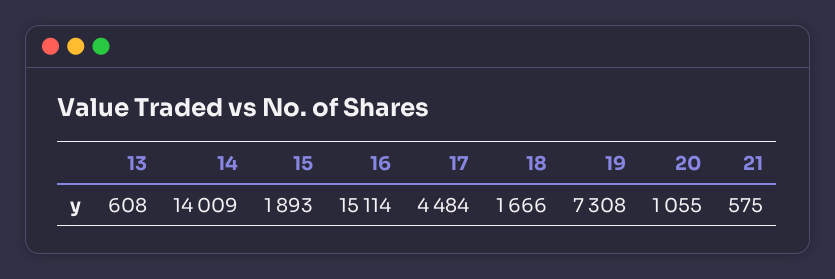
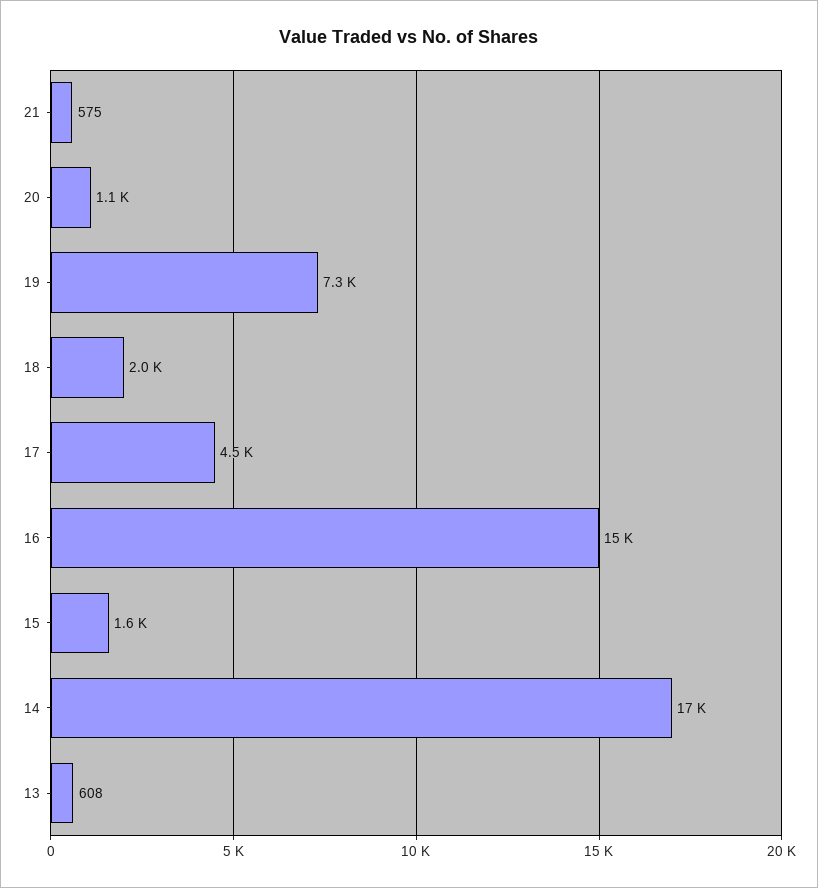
  {
    "13": 608,
-   "14": 14009,
+   "14": 17000,
-   "15": 1893,
+   "15": 1600,
    "16": 15114,
    "17": 4484,
-   "18": 1666,
+   "18": 2000,
    "19": 7308,
    "20": 1055,
    "21": 575
  }

